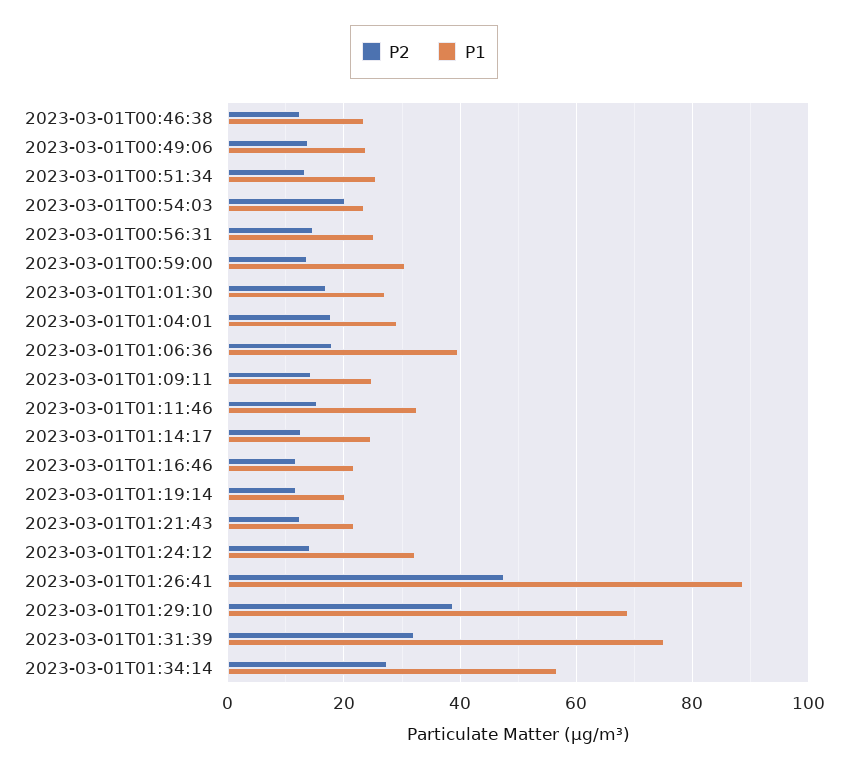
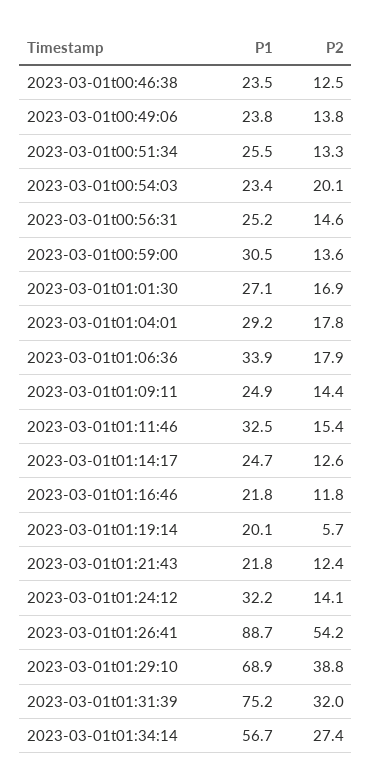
  {
    "P2": {
      "2023-03-01T00:46:38": 12.5,
      "2023-03-01T00:49:06": 13.8,
      "2023-03-01T00:51:34": 13.3,
      "2023-03-01T00:54:03": 20.1,
      "2023-03-01T00:56:31": 14.6,
      "2023-03-01T00:59:00": 13.6,
      "2023-03-01T01:01:30": 16.9,
      "2023-03-01T01:04:01": 17.8,
      "2023-03-01T01:06:36": 17.9,
      "2023-03-01T01:09:11": 14.4,
      "2023-03-01T01:11:46": 15.4,
      "2023-03-01T01:14:17": 12.6,
      "2023-03-01T01:16:46": 11.8,
-     "2023-03-01T01:19:14": 12,
+     "2023-03-01T01:19:14": 5.7,
      "2023-03-01T01:21:43": 12.4,
      "2023-03-01T01:24:12": 14.1,
-     "2023-03-01T01:26:41": 48,
+     "2023-03-01T01:26:41": 54.2,
      "2023-03-01T01:29:10": 38.8,
      "2023-03-01T01:31:39": 32,
      "2023-03-01T01:34:14": 27.4
    },
    "P1": {
      "2023-03-01T00:46:38": 23.5,
      "2023-03-01T00:49:06": 23.8,
      "2023-03-01T00:51:34": 25.5,
      "2023-03-01T00:54:03": 23.4,
      "2023-03-01T00:56:31": 25.2,
      "2023-03-01T00:59:00": 30.5,
      "2023-03-01T01:01:30": 27.1,
      "2023-03-01T01:04:01": 29.2,
-     "2023-03-01T01:06:36": 40,
+     "2023-03-01T01:06:36": 33.9,
      "2023-03-01T01:09:11": 24.9,
      "2023-03-01T01:11:46": 32.5,
      "2023-03-01T01:14:17": 24.7,
      "2023-03-01T01:16:46": 21.8,
      "2023-03-01T01:19:14": 20.1,
      "2023-03-01T01:21:43": 21.8,
      "2023-03-01T01:24:12": 32.2,
      "2023-03-01T01:26:41": 88.7,
      "2023-03-01T01:29:10": 68.9,
      "2023-03-01T01:31:39": 75.2,
      "2023-03-01T01:34:14": 56.7
    }
  }

